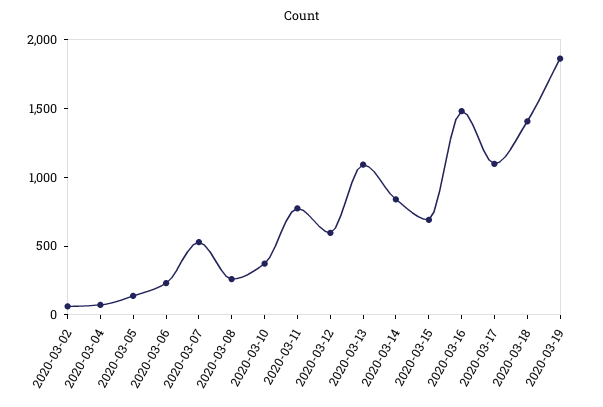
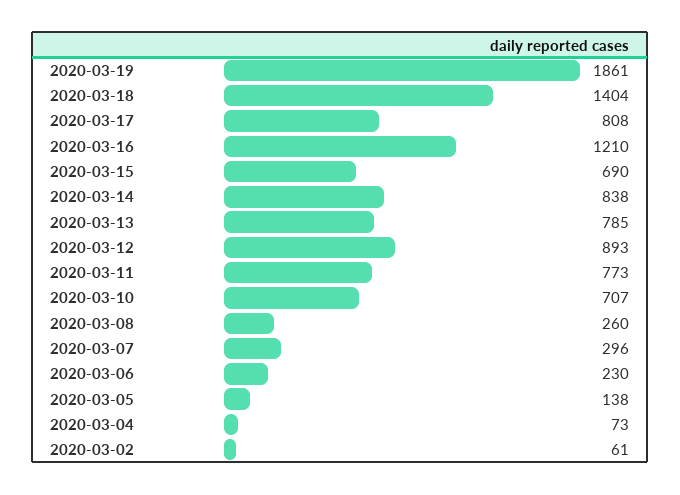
  {
    "2020-03-02": 61,
    "2020-03-04": 73,
    "2020-03-05": 138,
    "2020-03-06": 230,
-   "2020-03-07": 500,
+   "2020-03-07": 296,
    "2020-03-08": 260,
-   "2020-03-10": 400,
+   "2020-03-10": 707,
    "2020-03-11": 773,
-   "2020-03-12": 600,
+   "2020-03-12": 893,
-   "2020-03-13": 1100,
+   "2020-03-13": 785,
    "2020-03-14": 838,
    "2020-03-15": 690,
-   "2020-03-16": 1500,
+   "2020-03-16": 1210,
-   "2020-03-17": 1100,
+   "2020-03-17": 808,
    "2020-03-18": 1404,
    "2020-03-19": 1861
  }

